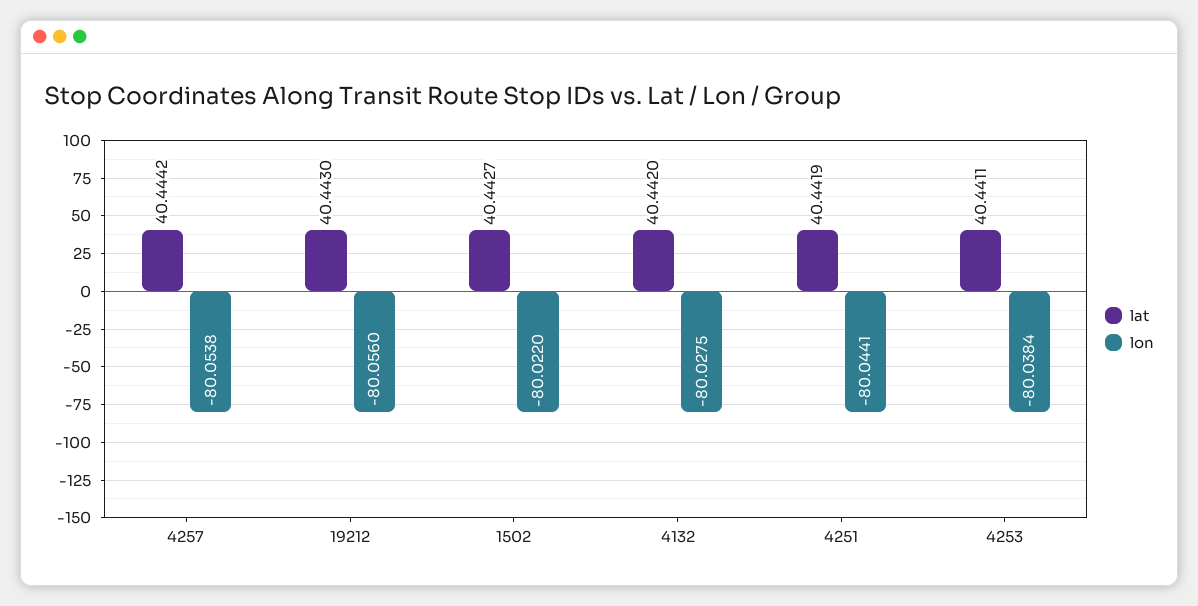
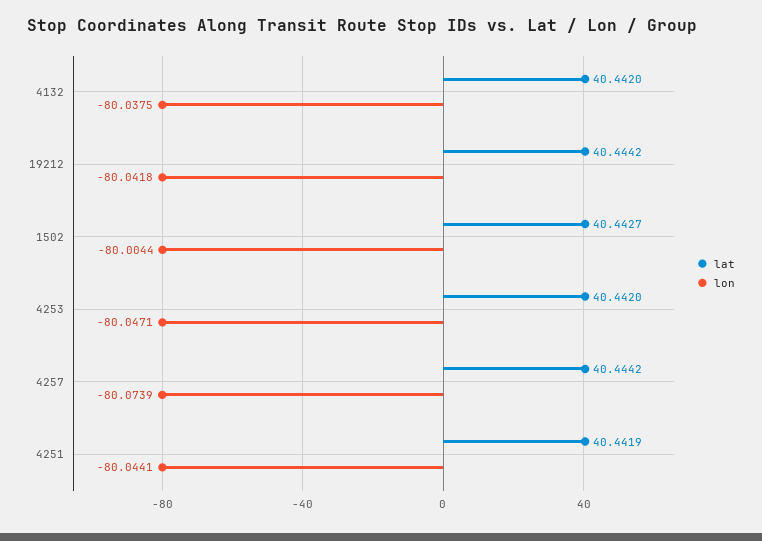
  {
    "lat": {
      "4257": 40.4442,
-     "19212": 40.443,
+     "19212": 40.4442,
      "1502": 40.4427,
      "4132": 40.442,
      "4251": 40.4419,
-     "4253": 40.4411
+     "4253": 40.442
    },
    "lon": {
-     "4257": -80.0538,
+     "4257": -80.0739,
-     "19212": -80.056,
+     "19212": -80.0418,
-     "1502": -80.022,
+     "1502": -80.0044,
-     "4132": -80.0275,
+     "4132": -80.0375,
      "4251": -80.0441,
-     "4253": -80.0384
+     "4253": -80.0471
    }
  }

